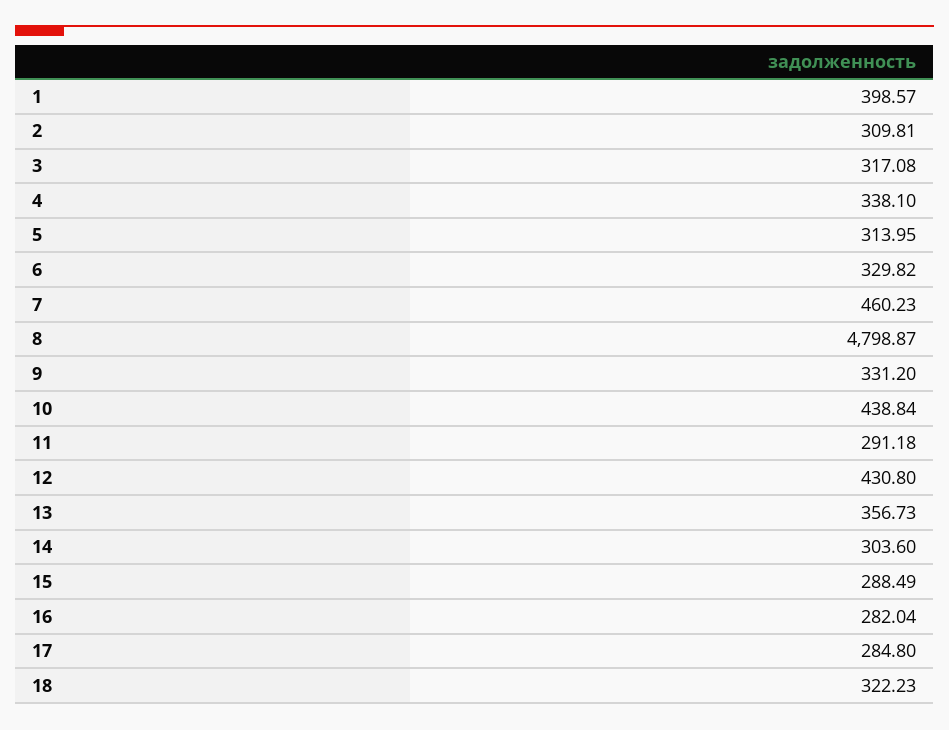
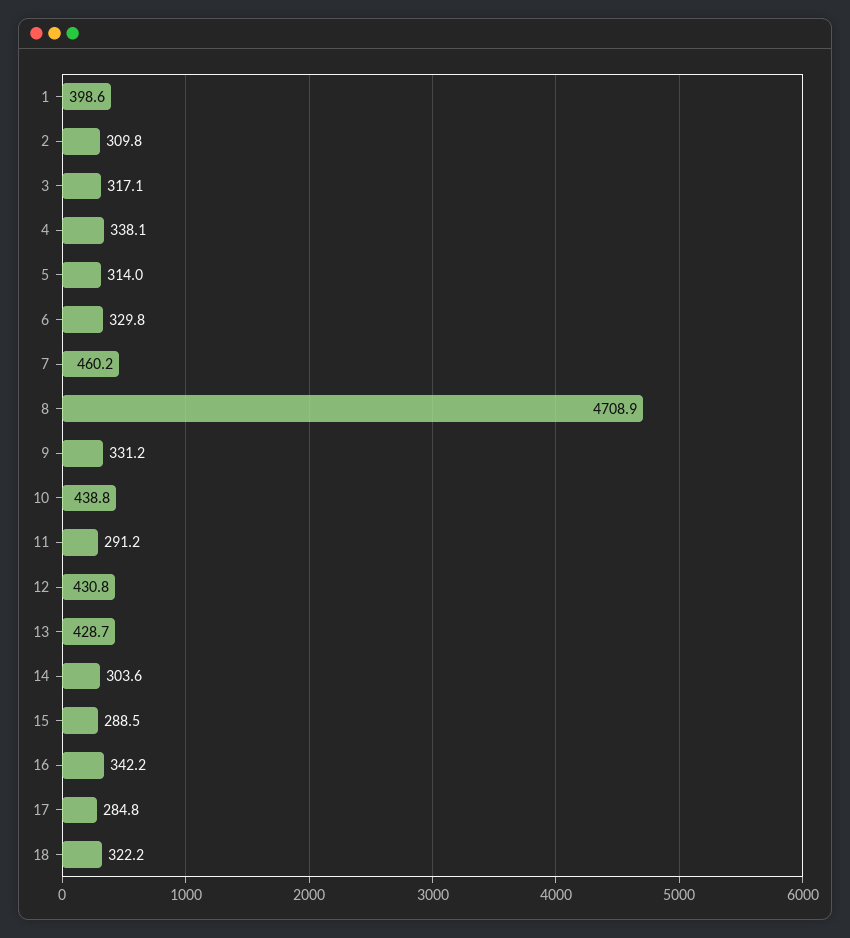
  {
    "1": 398.57,
    "2": 309.81,
    "3": 317.08,
    "4": 338.1,
    "5": 313.95,
    "6": 329.82,
    "7": 460.23,
-   "8": 4798.87,
+   "8": 4708.9,
    "9": 331.2,
    "10": 438.84,
    "11": 291.18,
    "12": 430.8,
-   "13": 356.73,
+   "13": 428.7,
    "14": 303.6,
    "15": 288.49,
-   "16": 282.04,
+   "16": 342.2,
    "17": 284.8,
    "18": 322.23
  }

